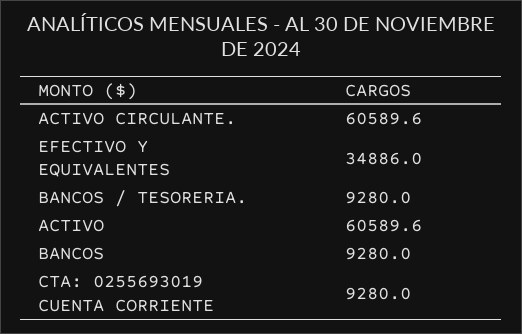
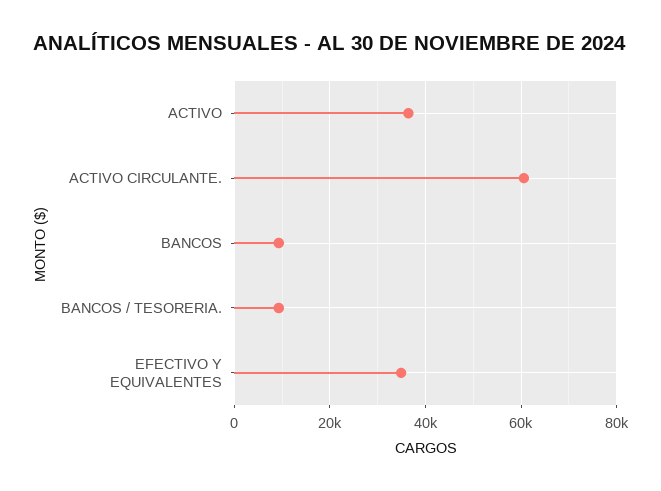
  {
    "ACTIVO CIRCULANTE.": 60589.6,
    "EFECTIVO Y EQUIVALENTES": 34886,
    "BANCOS / TESORERIA.": 9280,
-   "ACTIVO": 60589.6,
+   "ACTIVO": 36000,
-   "BANCOS": 9280,
+   "BANCOS": 9280
-   "CTA: 0255693019 CUENTA CORRIENTE": 9280
  }

